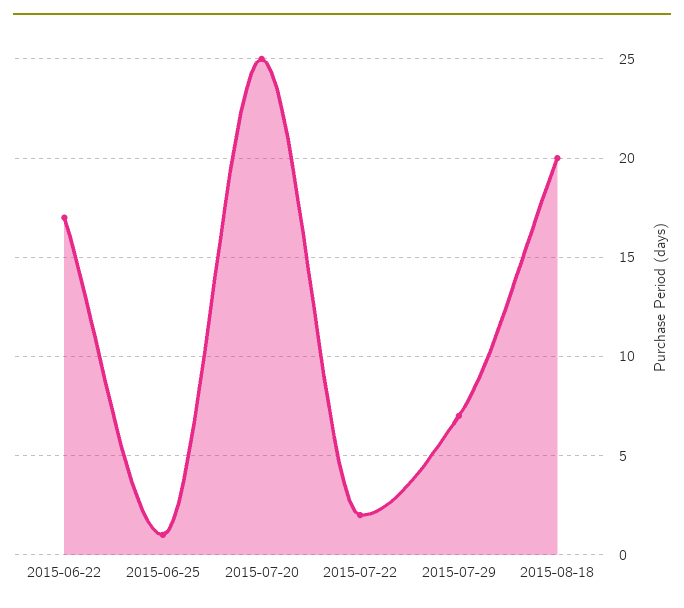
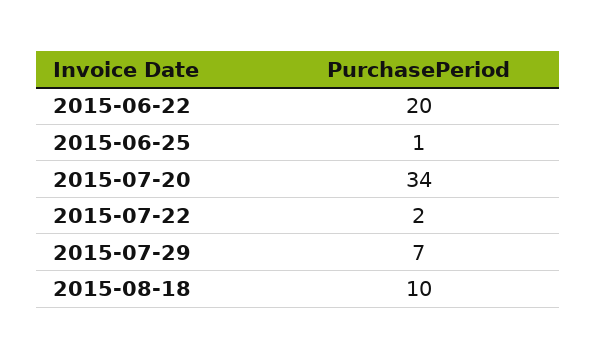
  {
-   "2015-06-22": 17,
+   "2015-06-22": 20,
    "2015-06-25": 1,
-   "2015-07-20": 25,
+   "2015-07-20": 34,
    "2015-07-22": 2,
    "2015-07-29": 7,
-   "2015-08-18": 20
+   "2015-08-18": 10
  }

